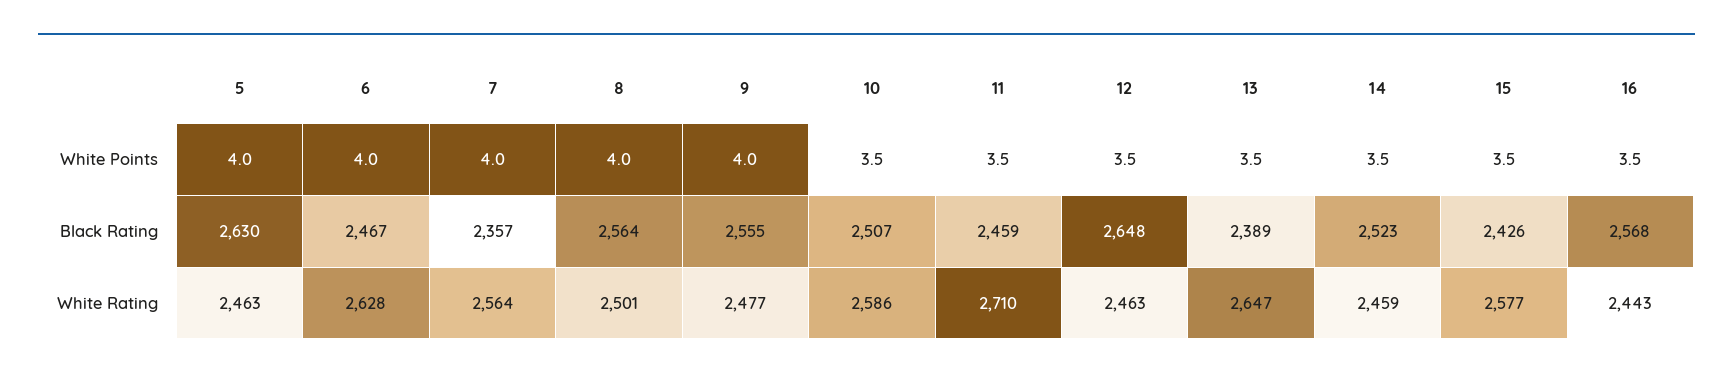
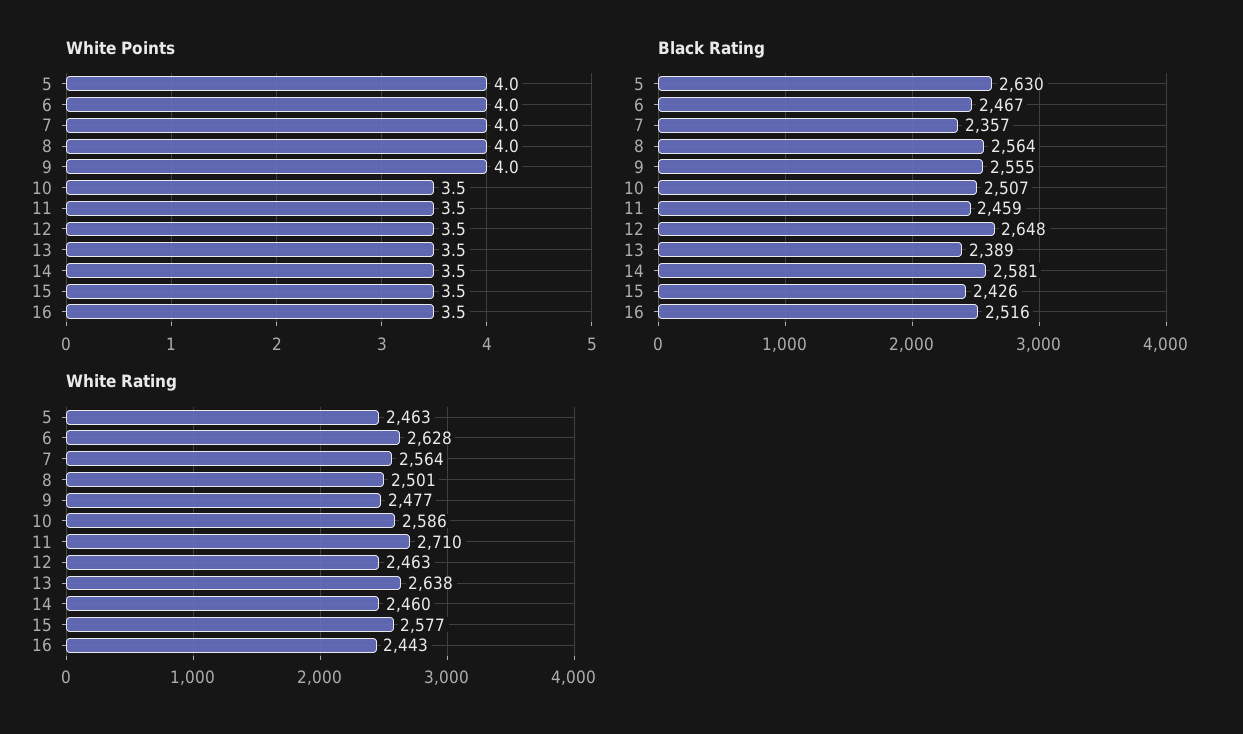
  {
    "White Points": {
      "5": 4,
      "6": 4,
      "7": 4,
      "8": 4,
      "9": 4,
      "10": 3.5,
      "11": 3.5,
      "12": 3.5,
      "13": 3.5,
      "14": 3.5,
      "15": 3.5,
      "16": 3.5
    },
    "Black Rating": {
      "5": 2630,
      "6": 2467,
      "7": 2357,
      "8": 2564,
      "9": 2555,
      "10": 2507,
      "11": 2459,
      "12": 2648,
      "13": 2389,
-     "14": 2523,
+     "14": 2581,
      "15": 2426,
-     "16": 2568
+     "16": 2516
    },
    "White Rating": {
      "5": 2463,
      "6": 2628,
      "7": 2564,
      "8": 2501,
      "9": 2477,
      "10": 2586,
      "11": 2710,
      "12": 2463,
-     "13": 2647,
+     "13": 2638,
-     "14": 2459,
+     "14": 2460,
      "15": 2577,
      "16": 2443
    }
  }

